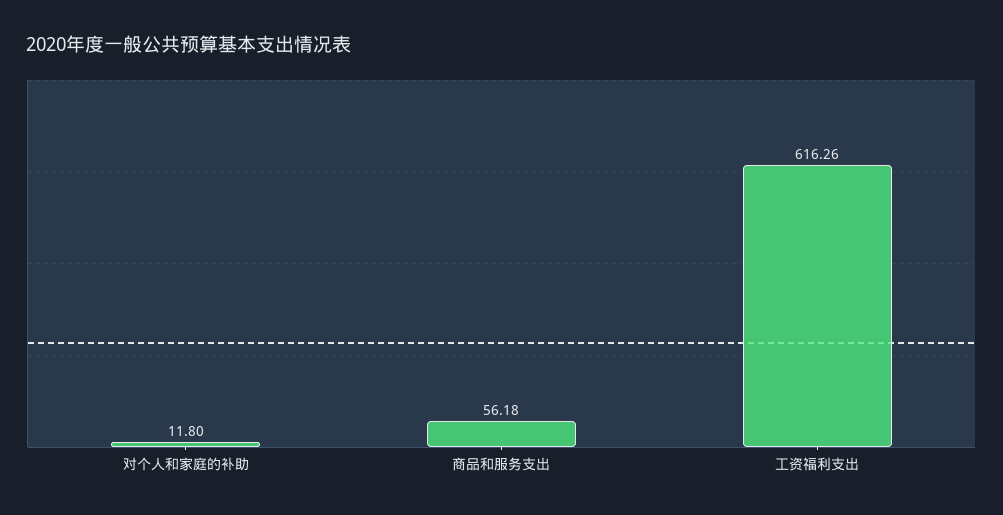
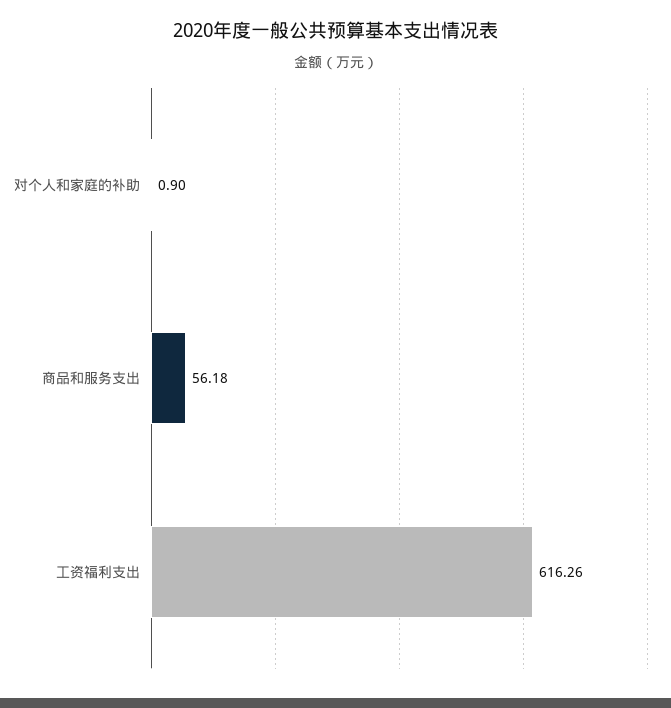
  {
-   "对个人和家庭的补助": 11.8,
+   "对个人和家庭的补助": 0.9,
    "商品和服务支出": 56.18,
    "工资福利支出": 616.26
  }

